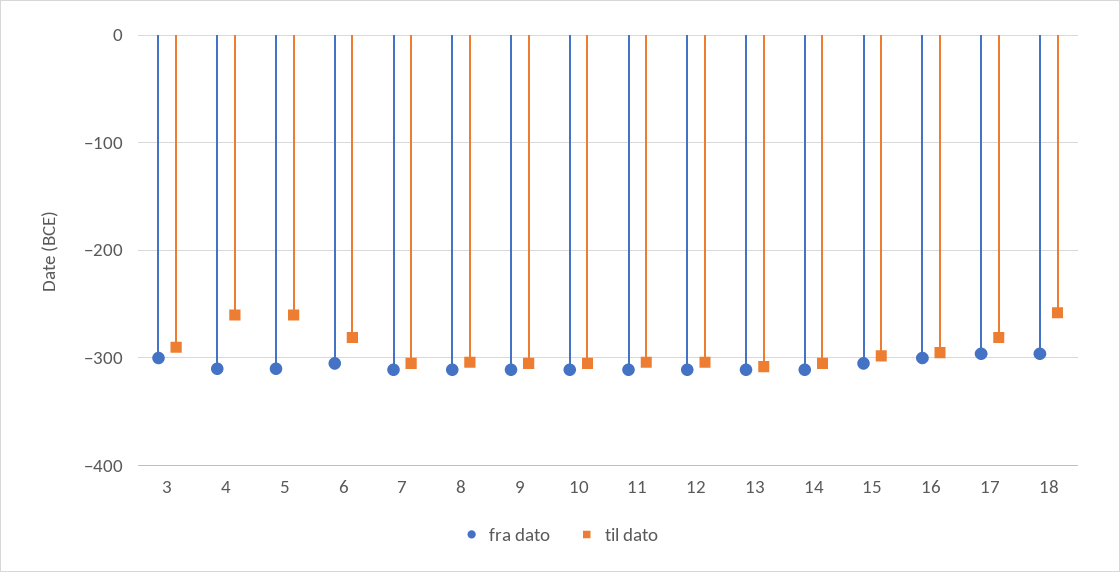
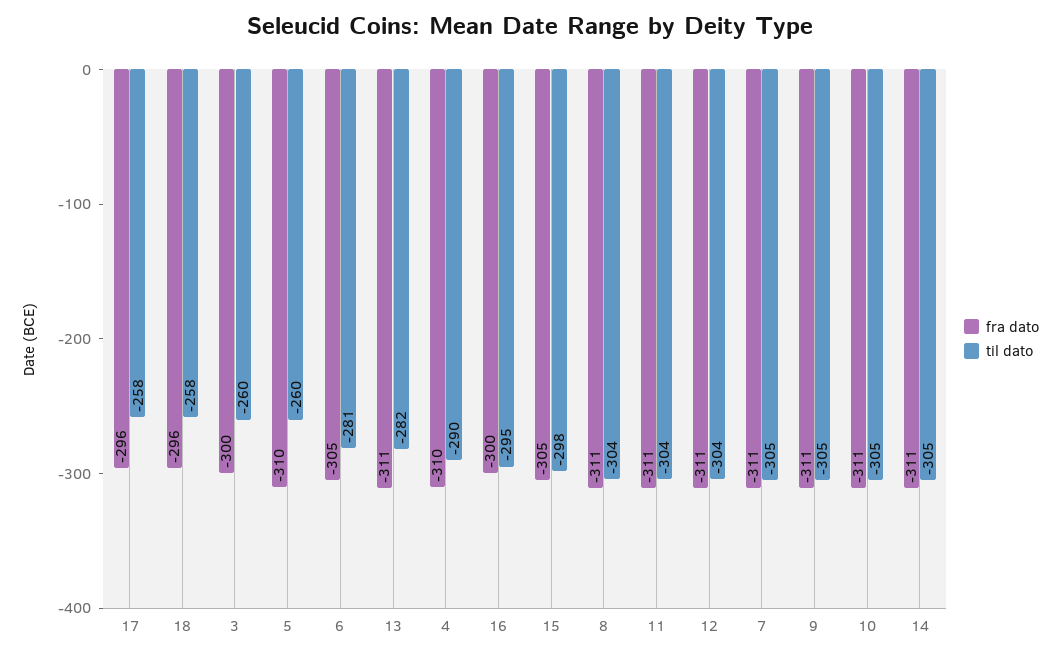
  {
    "fra dato": {
      "3": -300,
      "4": -310,
      "5": -310,
      "6": -305,
      "7": -311,
      "8": -311,
      "9": -311,
      "10": -311,
      "11": -311,
      "12": -311,
      "13": -311,
      "14": -311,
      "15": -305,
      "16": -300,
      "17": -296,
      "18": -296
    },
    "til dato": {
-     "3": -290,
+     "3": -260,
-     "4": -260,
+     "4": -290,
      "5": -260,
      "6": -281,
      "7": -305,
      "8": -304,
      "9": -305,
      "10": -305,
      "11": -304,
      "12": -304,
-     "13": -310,
+     "13": -282,
      "14": -305,
      "15": -298,
      "16": -295,
-     "17": -280,
+     "17": -258,
      "18": -258
    }
  }

